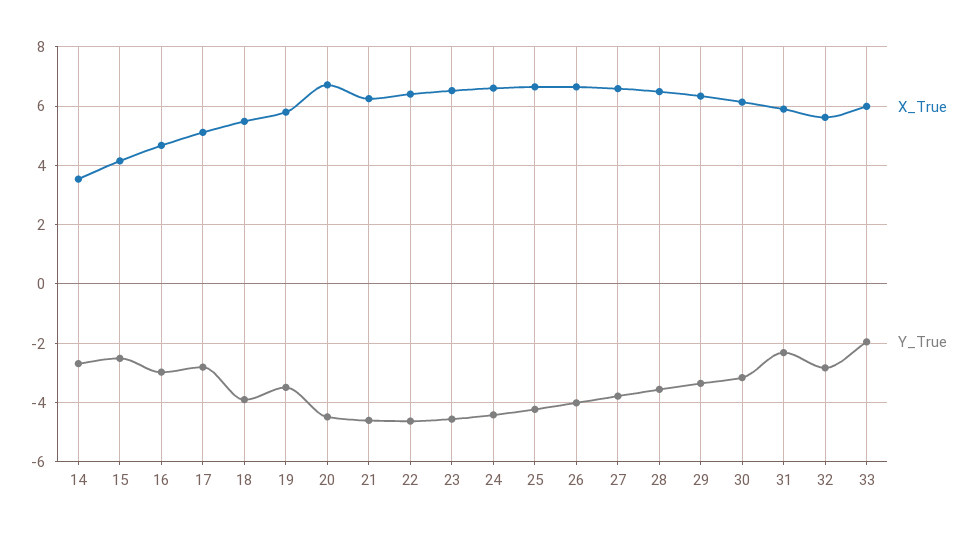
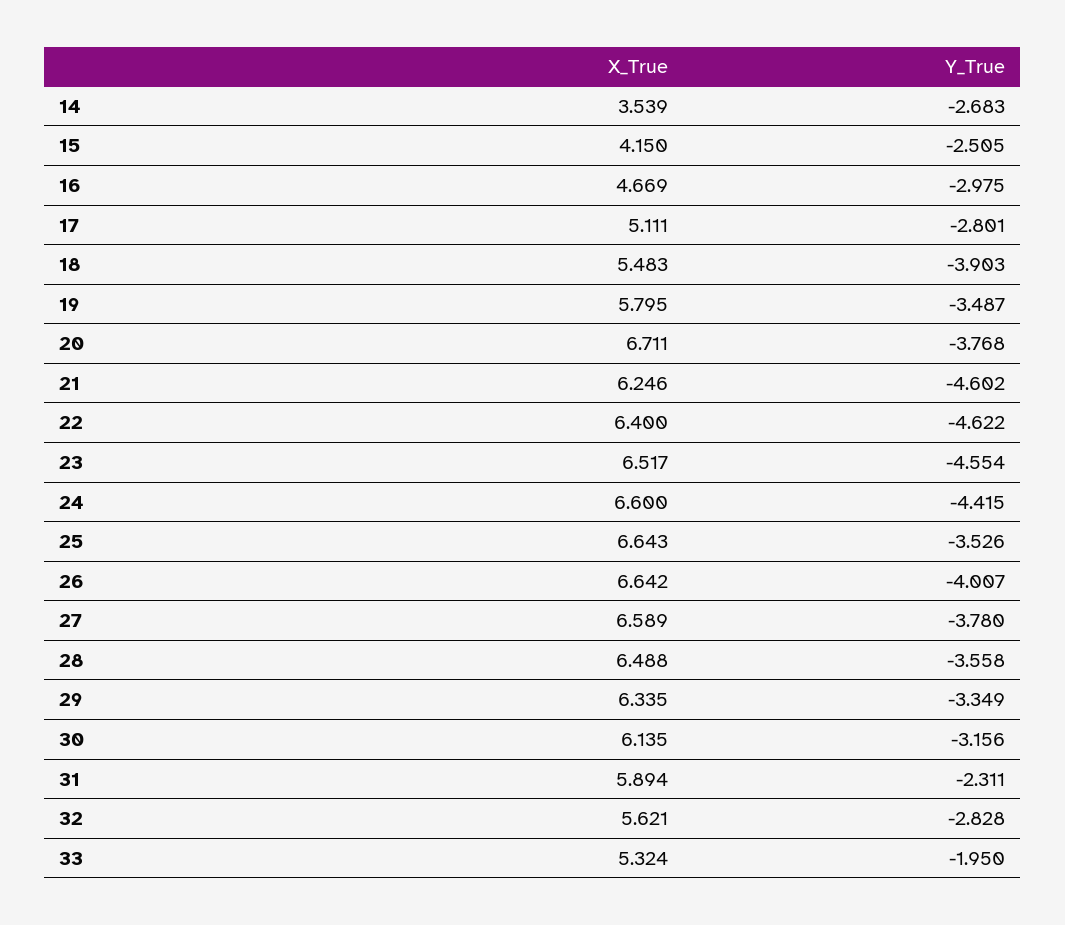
  {
    "X_True": {
      "14": 3.539,
      "15": 4.15,
      "16": 4.669,
      "17": 5.111,
      "18": 5.483,
      "19": 5.795,
      "20": 6.711,
      "21": 6.246,
      "22": 6.4,
      "23": 6.517,
      "24": 6.6,
      "25": 6.643,
      "26": 6.642,
      "27": 6.589,
      "28": 6.488,
      "29": 6.335,
      "30": 6.135,
      "31": 5.894,
      "32": 5.621,
-     "33": 6
+     "33": 5.324
    },
    "Y_True": {
      "14": -2.683,
      "15": -2.505,
      "16": -2.975,
      "17": -2.801,
      "18": -3.903,
      "19": -3.487,
-     "20": -4.5,
+     "20": -3.768,
      "21": -4.602,
      "22": -4.622,
      "23": -4.554,
      "24": -4.415,
-     "25": -4.25,
+     "25": -3.526,
      "26": -4.007,
      "27": -3.78,
      "28": -3.558,
      "29": -3.349,
      "30": -3.156,
      "31": -2.311,
      "32": -2.828,
      "33": -1.95
    }
  }

